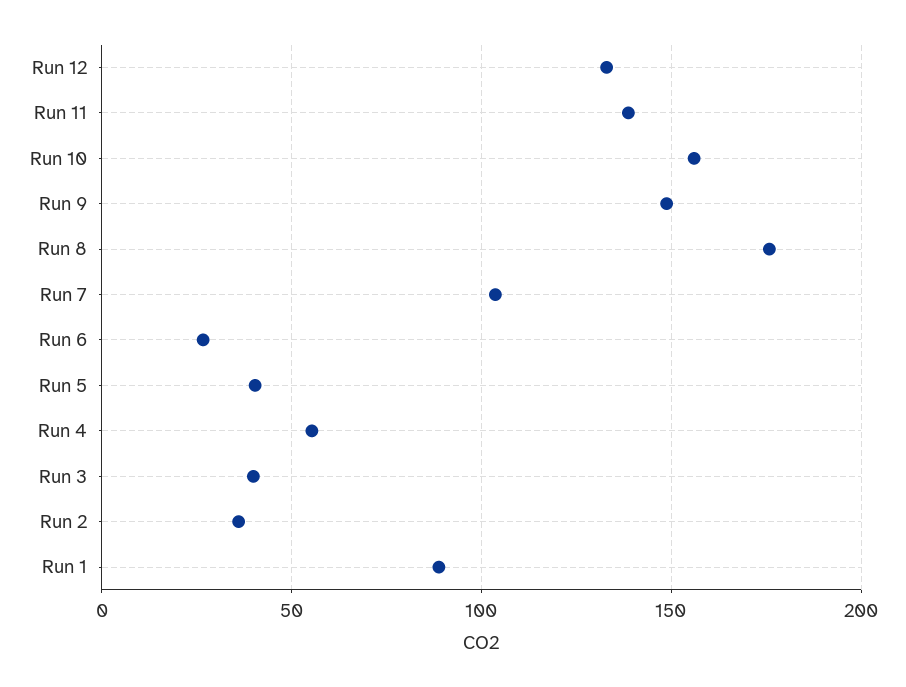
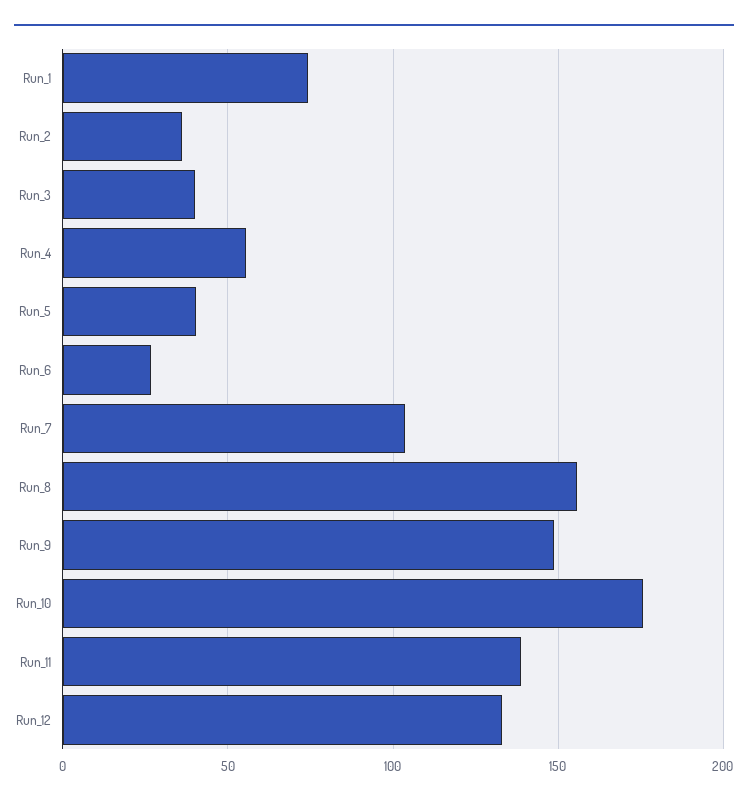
  {
    "Run 12": 135,
    "Run 11": 140,
-   "Run 10": 155,
+   "Run 10": 175,
    "Run 9": 150,
-   "Run 8": 175,
+   "Run 8": 155,
    "Run 7": 105,
    "Run 6": 25,
    "Run 5": 40,
    "Run 4": 55,
    "Run 3": 40,
    "Run 2": 35,
-   "Run 1": 90
+   "Run 1": 75
  }

